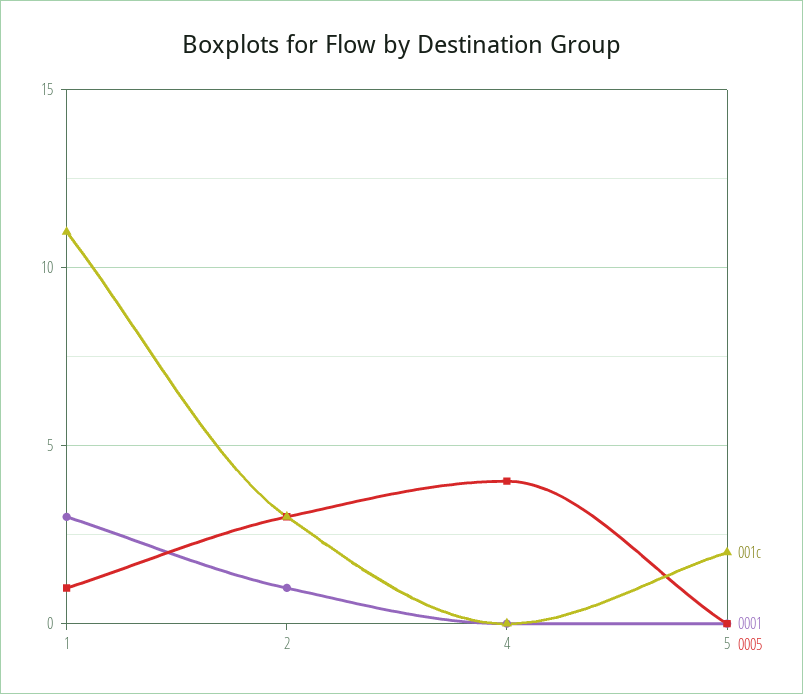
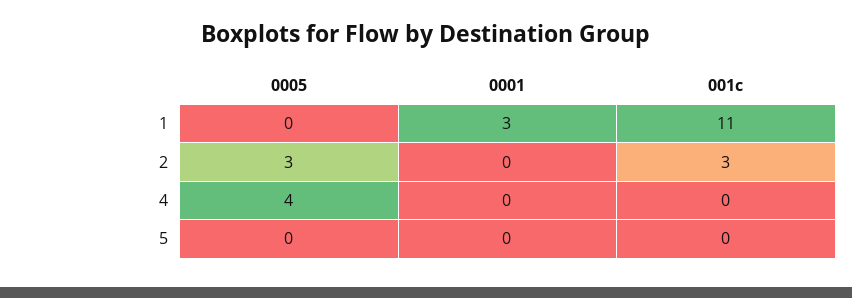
  {
    "001c": {
      "1": 11,
      "2": 3,
      "4": 0,
-     "5": 2
+     "5": 0
    },
    "0001": {
      "1": 3,
-     "2": 1,
+     "2": 0,
      "4": 0,
      "5": 0
    },
    "0005": {
-     "1": 1,
+     "1": 0,
      "2": 3,
      "4": 4,
      "5": 0
    }
  }

